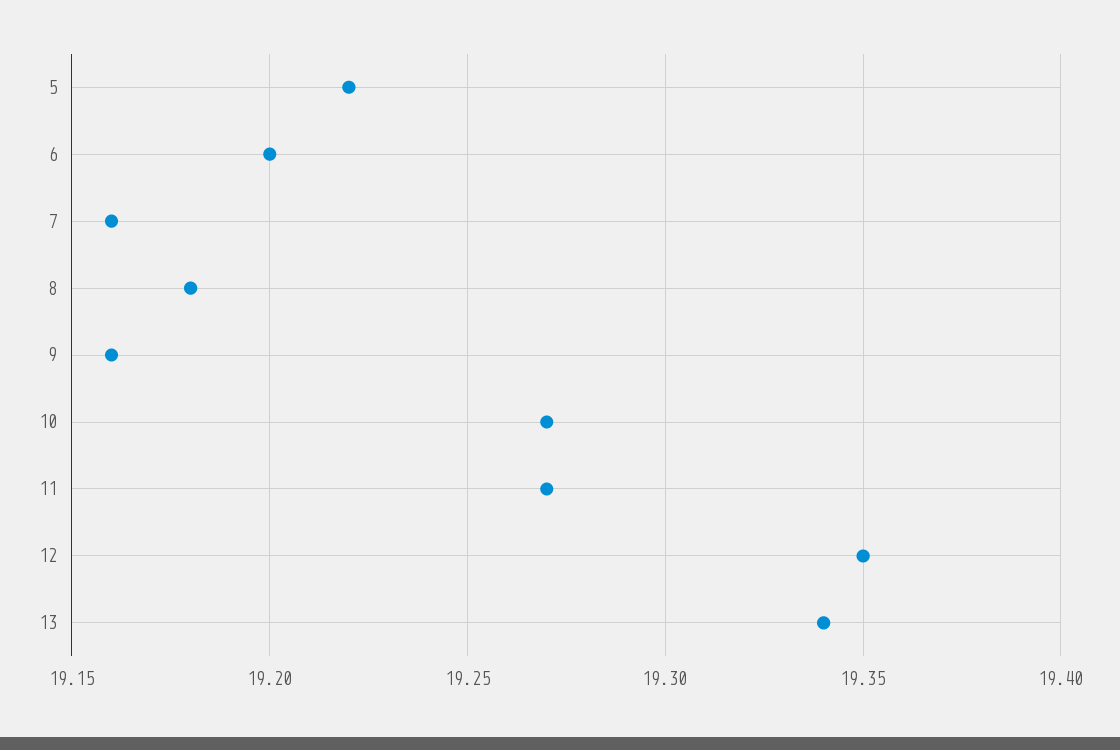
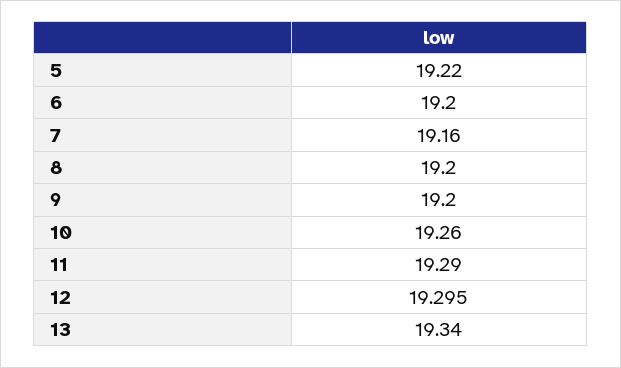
  {
    "5": 19.22,
    "6": 19.2,
    "7": 19.16,
-   "8": 19.18,
+   "8": 19.2,
-   "9": 19.16,
+   "9": 19.2,
-   "10": 19.27,
+   "10": 19.26,
-   "11": 19.27,
+   "11": 19.29,
-   "12": 19.35,
+   "12": 19.295,
    "13": 19.34
  }

